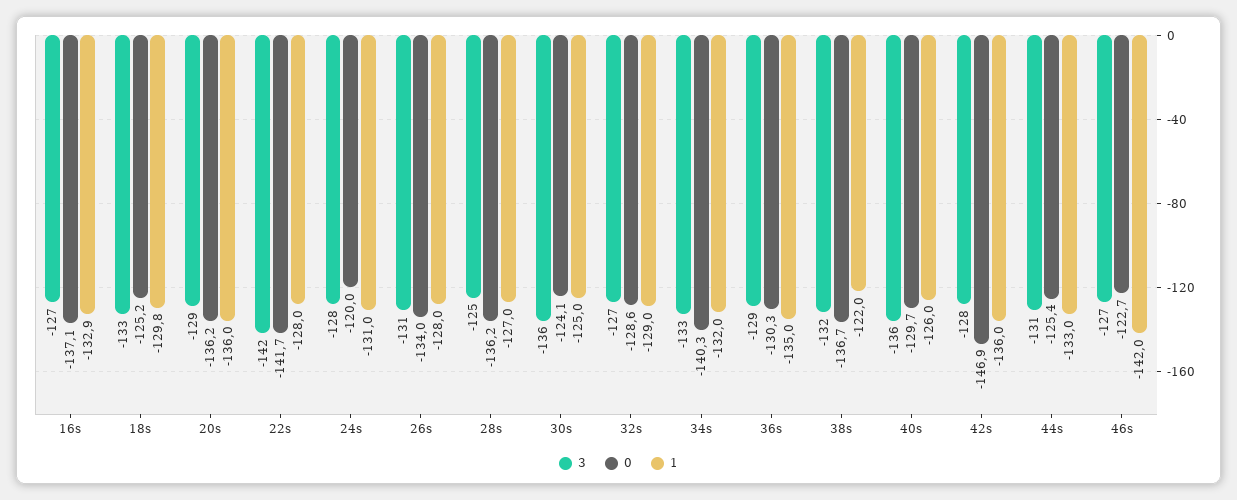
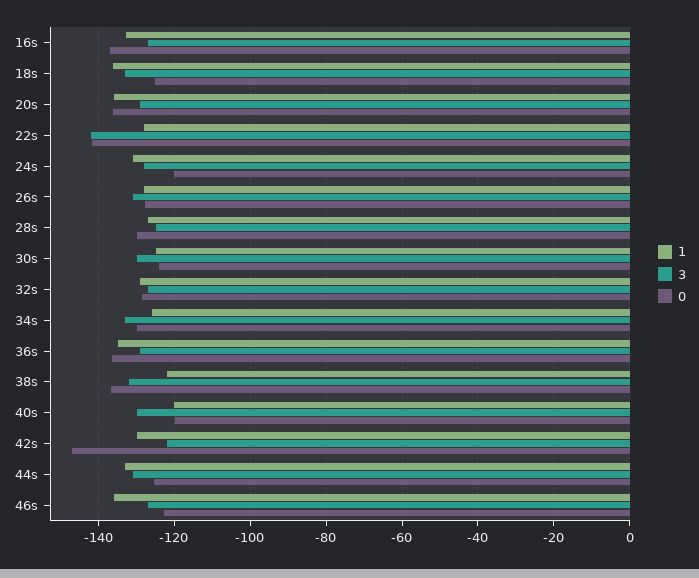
  {
    "3": {
      "16s": -127,
      "18s": -133,
      "20s": -129,
      "22s": -142,
      "24s": -128,
      "26s": -131,
      "28s": -125,
-     "30s": -136,
+     "30s": -130,
      "32s": -127,
      "34s": -133,
      "36s": -129,
      "38s": -132,
-     "40s": -136,
+     "40s": -130,
-     "42s": -128,
+     "42s": -122,
      "44s": -131,
      "46s": -127
    },
    "0": {
      "16s": -137.1,
      "18s": -125.2,
      "20s": -136.2,
      "22s": -141.7,
      "24s": -120,
-     "26s": -134,
+     "26s": -128,
-     "28s": -136.2,
+     "28s": -130,
      "30s": -124.1,
      "32s": -128.6,
-     "34s": -140.3,
+     "34s": -130,
-     "36s": -130.3,
+     "36s": -136,
      "38s": -136.7,
-     "40s": -129.7,
+     "40s": -120,
      "42s": -146.9,
      "44s": -125.4,
      "46s": -122.7
    },
    "1": {
      "16s": -132.9,
-     "18s": -129.8,
+     "18s": -136,
      "20s": -136,
      "22s": -128,
      "24s": -131,
      "26s": -128,
      "28s": -127,
      "30s": -125,
      "32s": -129,
-     "34s": -132,
+     "34s": -126,
      "36s": -135,
      "38s": -122,
-     "40s": -126,
+     "40s": -120,
-     "42s": -136,
+     "42s": -130,
      "44s": -133,
-     "46s": -142
+     "46s": -136
    }
  }

